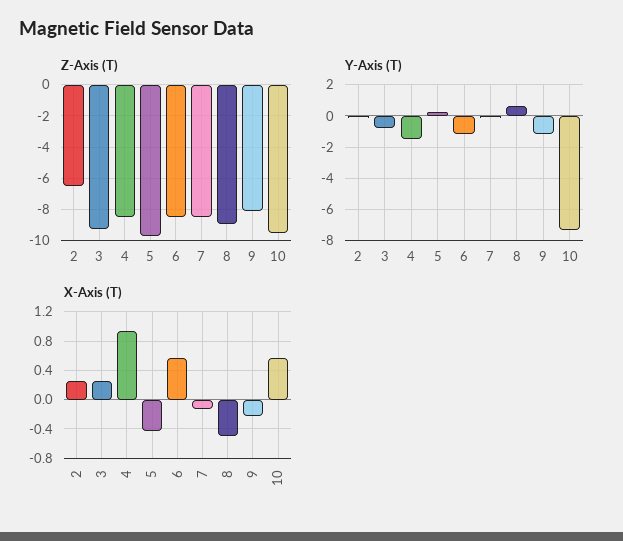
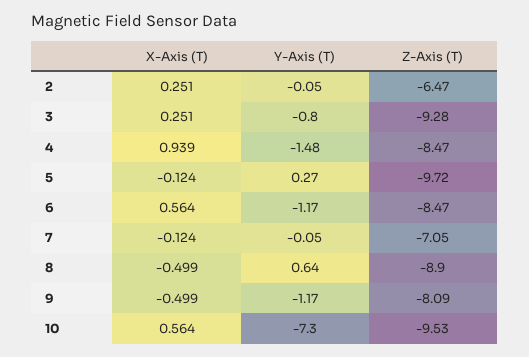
  {
    "Z-Axis (T)": {
      "2": -6.47,
      "3": -9.28,
      "4": -8.47,
      "5": -9.72,
      "6": -8.47,
-     "7": -8.5,
+     "7": -7.05,
      "8": -8.9,
      "9": -8.09,
      "10": -9.53
    },
    "Y-Axis (T)": {
      "2": -0.05,
      "3": -0.8,
      "4": -1.48,
      "5": 0.27,
      "6": -1.17,
      "7": -0.05,
      "8": 0.64,
      "9": -1.17,
      "10": -7.3
    },
    "X-Axis (T)": {
      "2": 0.251,
      "3": 0.251,
      "4": 0.939,
-     "5": -0.4,
+     "5": -0.124,
      "6": 0.564,
      "7": -0.124,
      "8": -0.499,
-     "9": -0.2,
+     "9": -0.499,
      "10": 0.564
    }
  }

